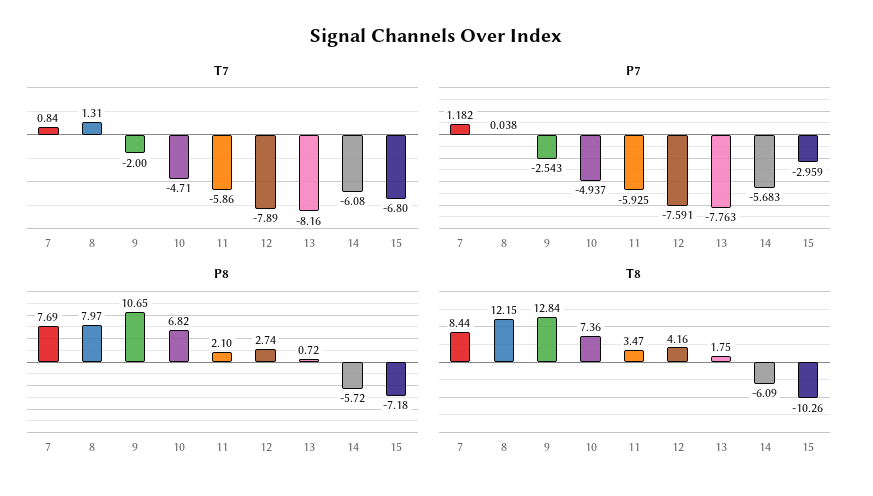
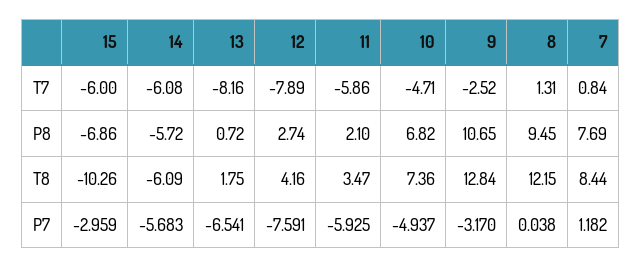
  {
    "T7": {
      "7": 0.84,
      "8": 1.31,
-     "9": -2,
+     "9": -2.52,
      "10": -4.71,
      "11": -5.86,
      "12": -7.89,
      "13": -8.16,
      "14": -6.08,
-     "15": -6.8
+     "15": -6
    },
    "P7": {
      "7": 1.182,
      "8": 0.038,
-     "9": -2.543,
+     "9": -3.17,
      "10": -4.937,
      "11": -5.925,
      "12": -7.591,
-     "13": -7.763,
+     "13": -6.541,
      "14": -5.683,
      "15": -2.959
    },
    "P8": {
      "7": 7.69,
-     "8": 7.97,
+     "8": 9.45,
      "9": 10.65,
      "10": 6.82,
      "11": 2.1,
      "12": 2.74,
      "13": 0.72,
      "14": -5.72,
-     "15": -7.18
+     "15": -6.86
    },
    "T8": {
      "7": 8.44,
      "8": 12.15,
      "9": 12.84,
      "10": 7.36,
      "11": 3.47,
      "12": 4.16,
      "13": 1.75,
      "14": -6.09,
      "15": -10.26
    }
  }

